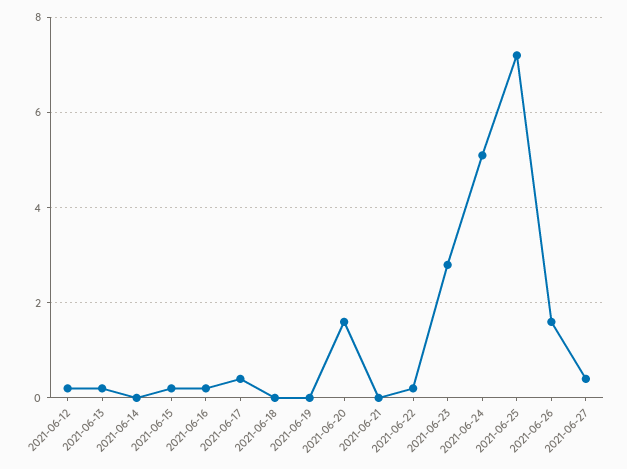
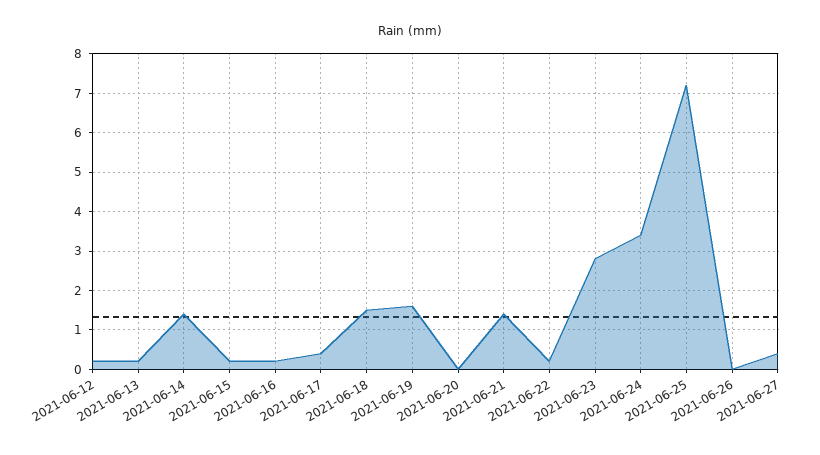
  {
    "2021-06-12": 0,
    "2021-06-13": 0,
-   "2021-06-14": 0,
+   "2021-06-14": 1.5,
    "2021-06-15": 0,
    "2021-06-16": 0,
    "2021-06-17": 0.5,
-   "2021-06-18": 0,
+   "2021-06-18": 1.5,
-   "2021-06-19": 0,
+   "2021-06-19": 1.5,
-   "2021-06-20": 1.5,
+   "2021-06-20": 0,
-   "2021-06-21": 0,
+   "2021-06-21": 1.5,
    "2021-06-22": 0,
    "2021-06-23": 3,
-   "2021-06-24": 5,
+   "2021-06-24": 3.5,
    "2021-06-25": 7,
-   "2021-06-26": 1.5,
+   "2021-06-26": 0,
    "2021-06-27": 0.5
  }

